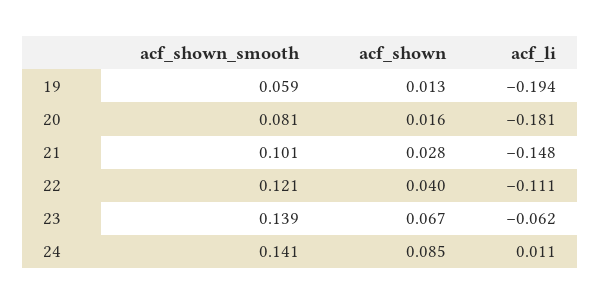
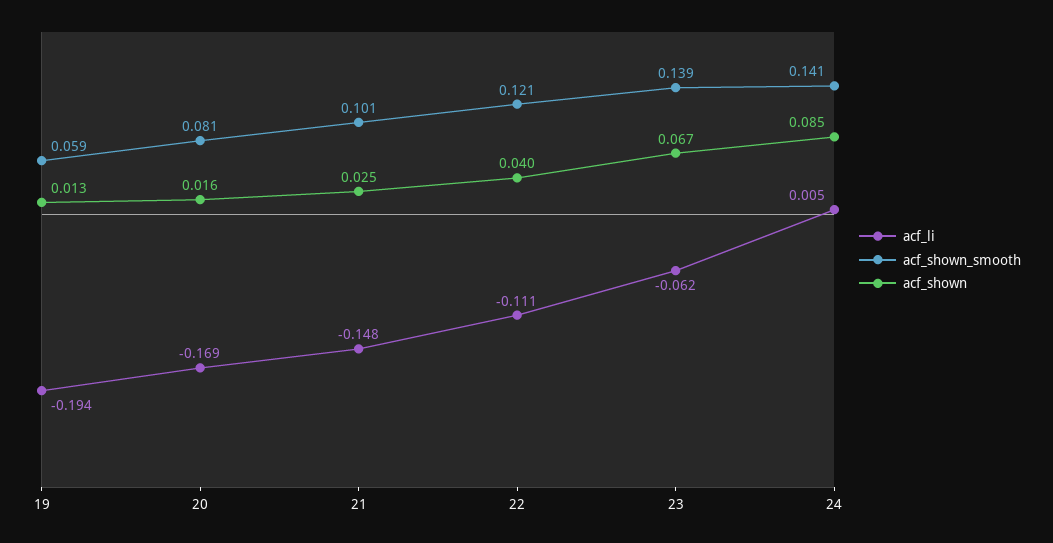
  {
    "acf_shown_smooth": {
      "19": 0.059,
      "20": 0.081,
      "21": 0.101,
      "22": 0.121,
      "23": 0.139,
      "24": 0.141
    },
    "acf_shown": {
      "19": 0.013,
      "20": 0.016,
-     "21": 0.028,
+     "21": 0.025,
      "22": 0.04,
      "23": 0.067,
      "24": 0.085
    },
    "acf_li": {
      "19": -0.194,
-     "20": -0.181,
+     "20": -0.169,
      "21": -0.148,
      "22": -0.111,
      "23": -0.062,
-     "24": 0.011
+     "24": 0.005
    }
  }

